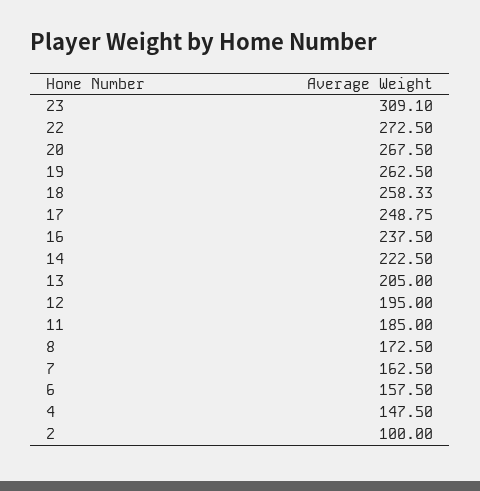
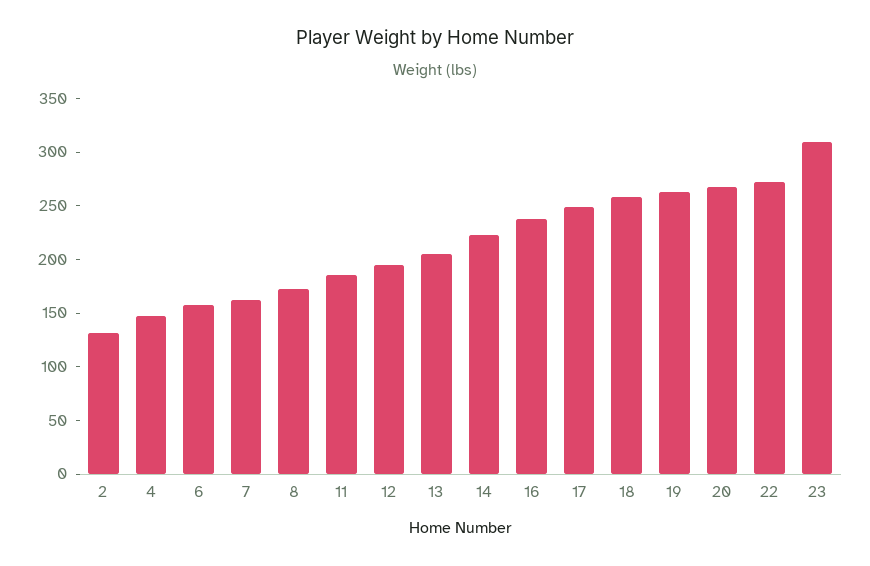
  {
    "23": 309.1,
    "22": 272.5,
    "20": 267.5,
    "19": 262.5,
    "18": 258.33,
    "17": 248.75,
    "16": 237.5,
    "14": 222.5,
    "13": 205,
    "12": 195,
    "11": 185,
    "8": 172.5,
    "7": 162.5,
    "6": 157.5,
    "4": 147.5,
-   "2": 100
+   "2": 130
  }

